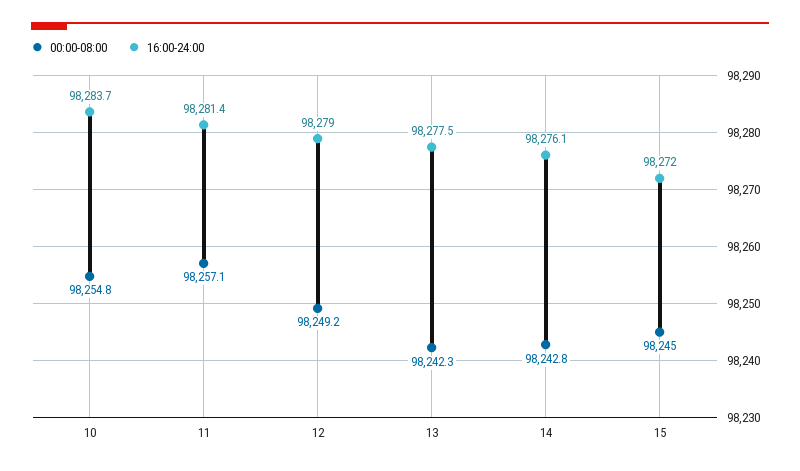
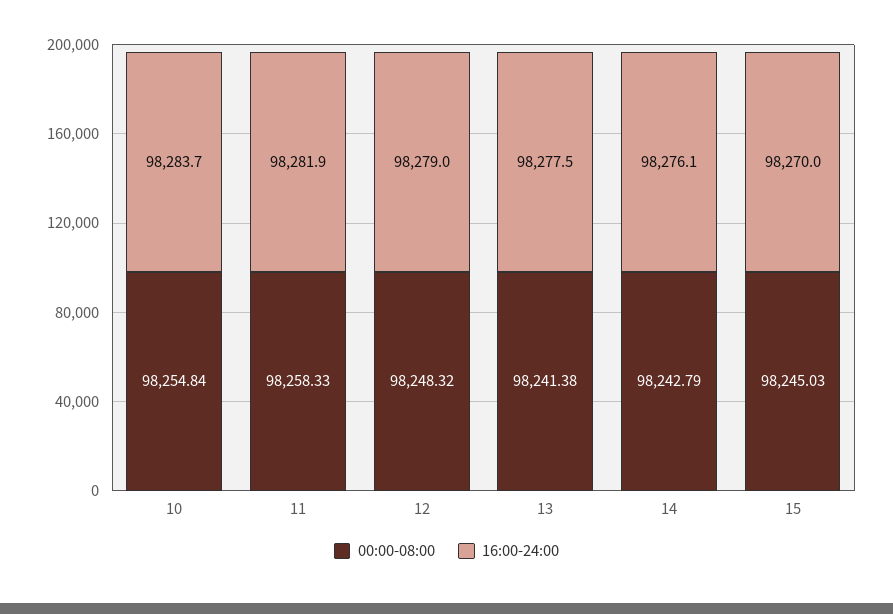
  {
    "00:00-08:00": {
      "10": 98254.84,
-     "11": 98257.1,
+     "11": 98258.33,
-     "12": 98249.2,
+     "12": 98248.32,
-     "13": 98242.3,
+     "13": 98241.38,
      "14": 98242.79,
      "15": 98245.03
    },
    "16:00-24:00": {
      "10": 98283.7,
-     "11": 98281.4,
+     "11": 98281.9,
      "12": 98279,
      "13": 98277.5,
      "14": 98276.1,
-     "15": 98272
+     "15": 98270
    }
  }

